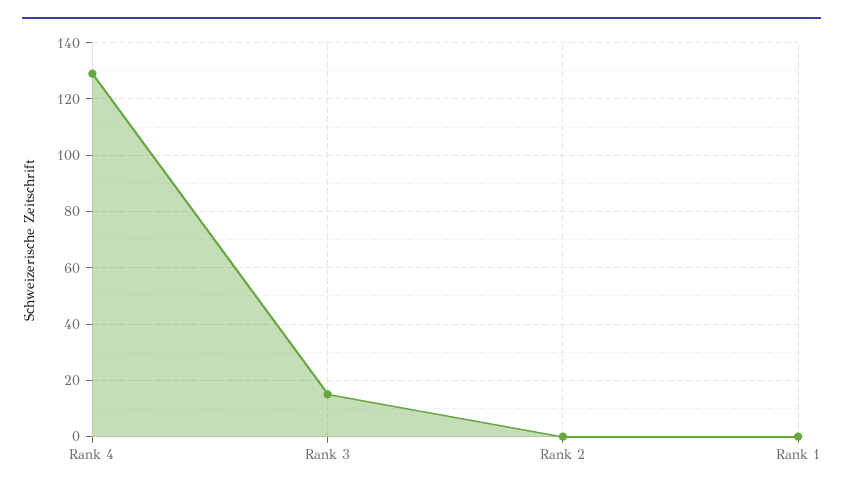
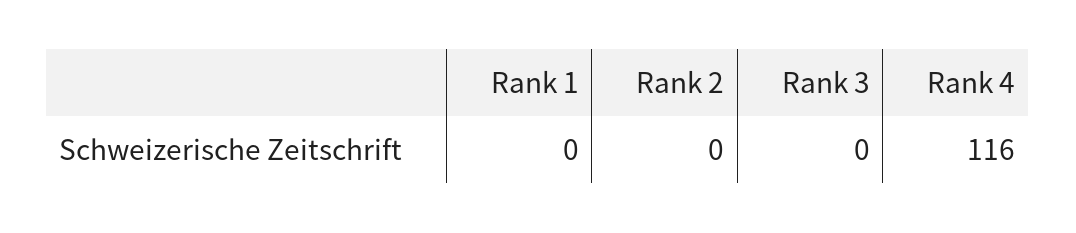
  {
-   "Rank 4": 130,
+   "Rank 4": 116,
-   "Rank 3": 15,
+   "Rank 3": 0,
    "Rank 2": 0,
    "Rank 1": 0
  }

